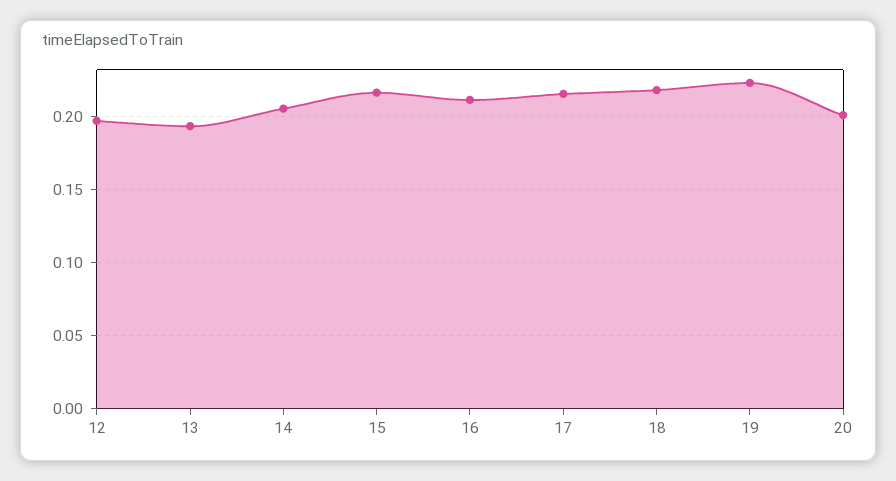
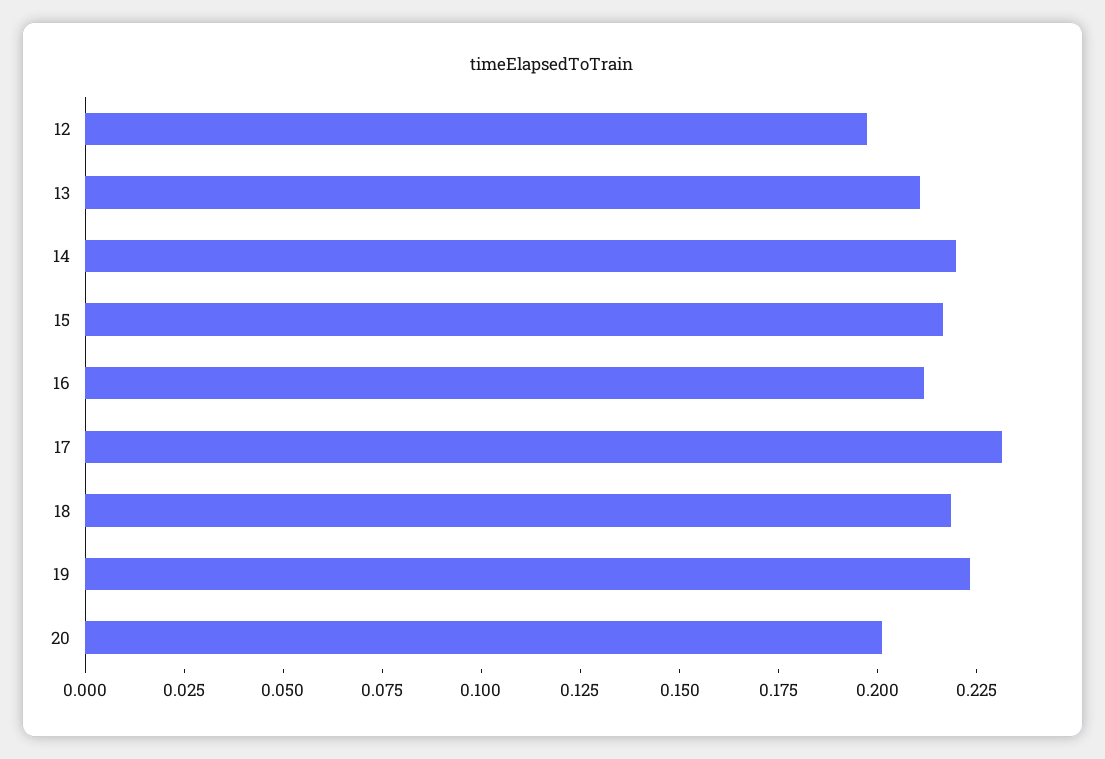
  {
    "12": 0.195,
-   "13": 0.195,
+   "13": 0.21,
-   "14": 0.205,
+   "14": 0.22,
    "15": 0.215,
    "16": 0.21,
-   "17": 0.215,
+   "17": 0.23,
    "18": 0.22,
    "19": 0.225,
    "20": 0.2
  }

